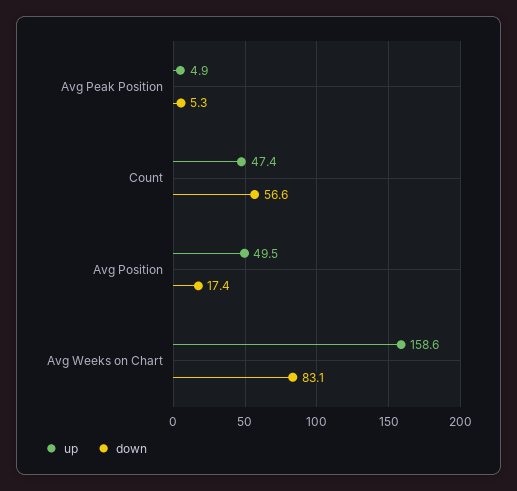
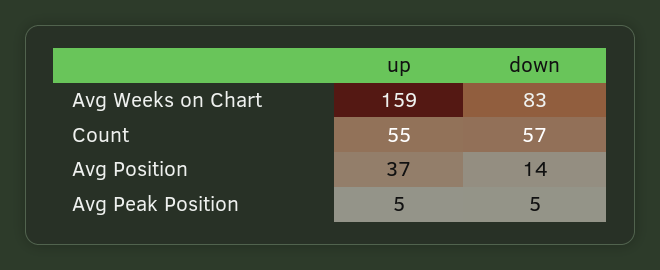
  {
    "up": {
      "Avg Peak Position": 4.9,
-     "Count": 47.4,
+     "Count": 55,
-     "Avg Position": 49.5,
+     "Avg Position": 37,
      "Avg Weeks on Chart": 158.6
    },
    "down": {
      "Avg Peak Position": 5.3,
      "Count": 56.6,
-     "Avg Position": 17.4,
+     "Avg Position": 14,
      "Avg Weeks on Chart": 83.1
    }
  }

